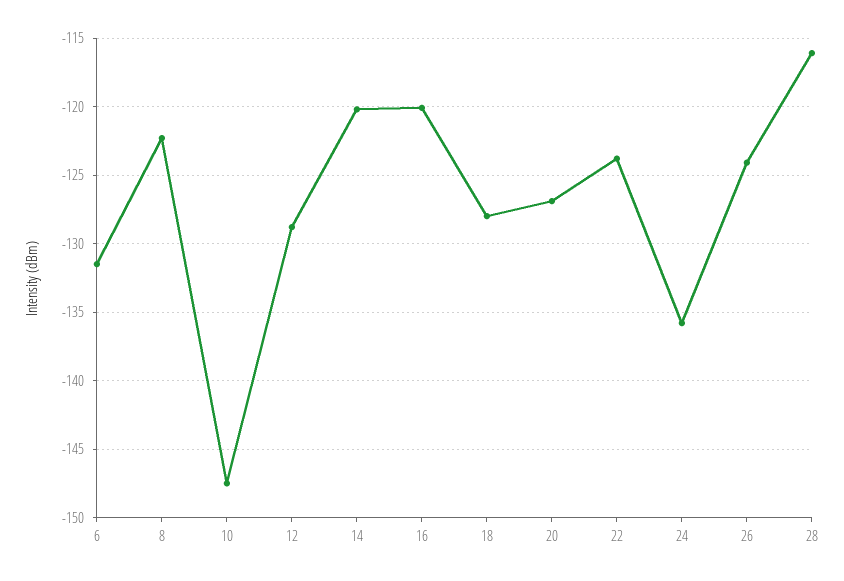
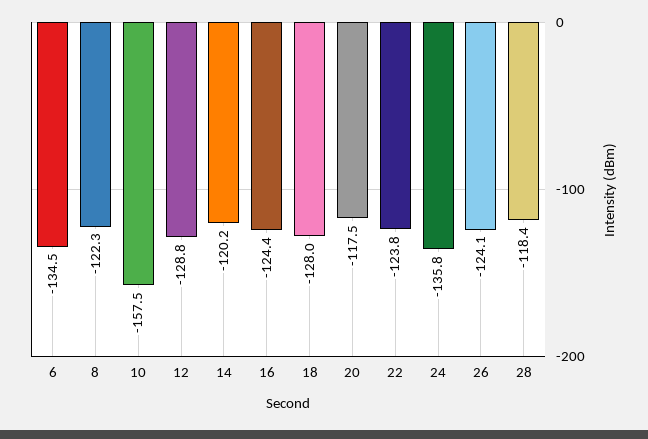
  {
-   "6": -131.5,
+   "6": -134.5,
    "8": -122.3,
-   "10": -147.5,
+   "10": -157.5,
    "12": -128.8,
    "14": -120.2,
-   "16": -120,
+   "16": -124.4,
    "18": -128,
-   "20": -127,
+   "20": -117.5,
    "22": -123.8,
    "24": -135.8,
    "26": -124.1,
-   "28": -116
+   "28": -118.4
  }

